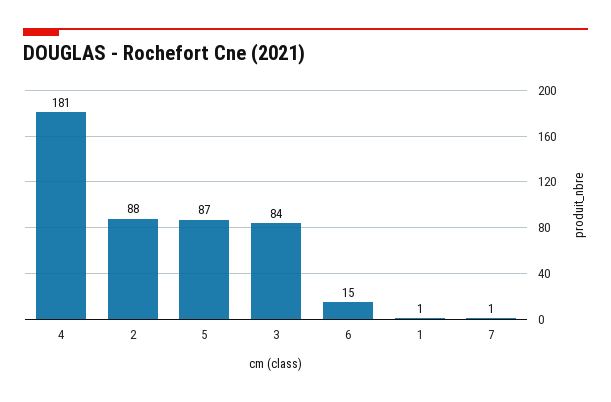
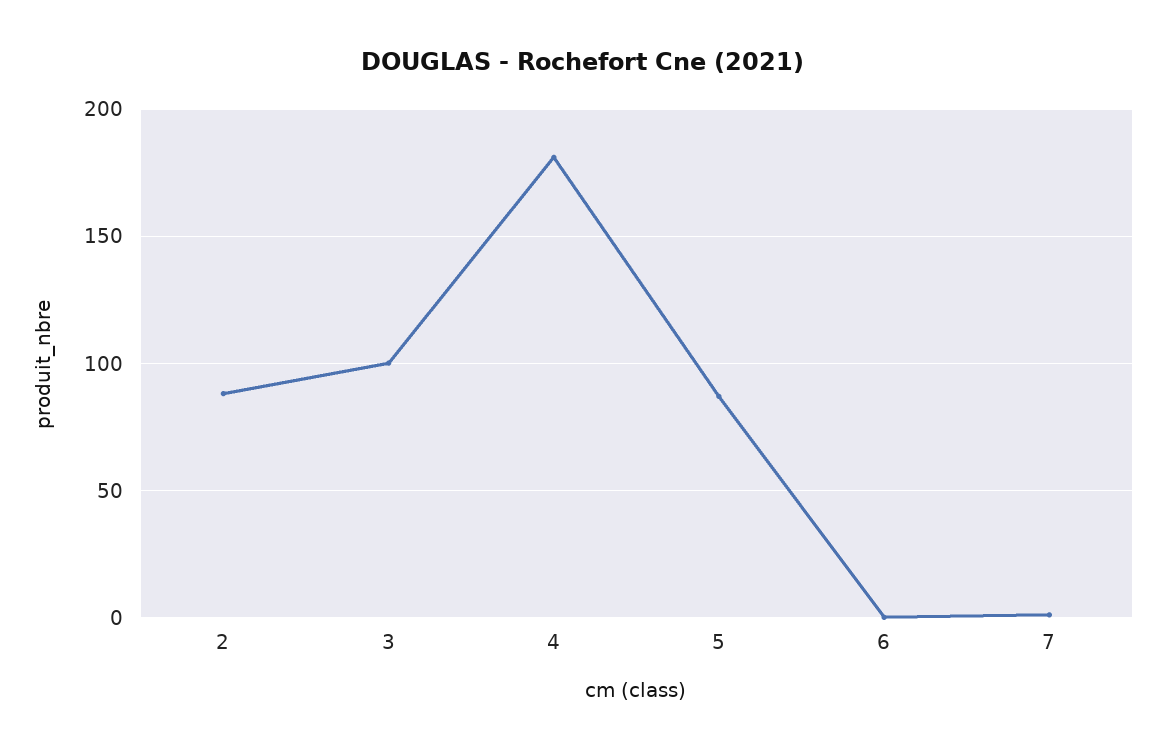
  {
    "4": 181,
    "2": 88,
    "5": 87,
-   "3": 84,
+   "3": 100,
-   "6": 15,
+   "6": 0,
-   "1": 1,
    "7": 1
  }

